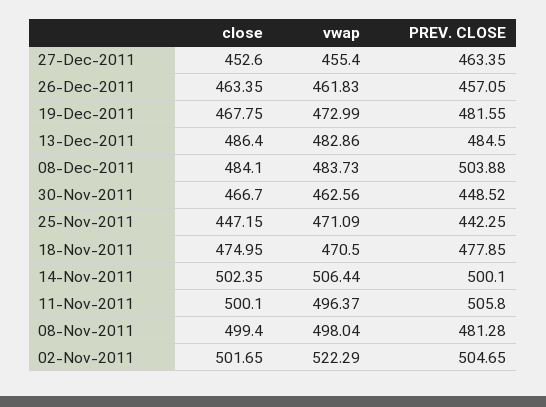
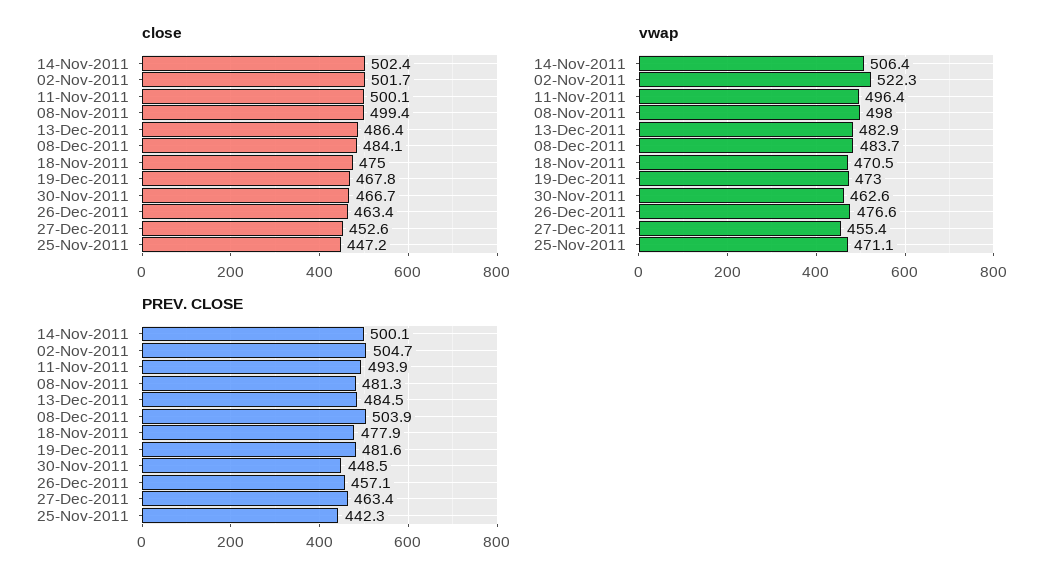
  {
    "close": {
      "27-Dec-2011": 452.6,
      "26-Dec-2011": 463.35,
      "19-Dec-2011": 467.75,
      "13-Dec-2011": 486.4,
      "08-Dec-2011": 484.1,
      "30-Nov-2011": 466.7,
      "25-Nov-2011": 447.15,
      "18-Nov-2011": 474.95,
      "14-Nov-2011": 502.35,
      "11-Nov-2011": 500.1,
      "08-Nov-2011": 499.4,
      "02-Nov-2011": 501.65
    },
    "vwap": {
      "27-Dec-2011": 455.4,
-     "26-Dec-2011": 461.83,
+     "26-Dec-2011": 476.6,
      "19-Dec-2011": 472.99,
      "13-Dec-2011": 482.86,
      "08-Dec-2011": 483.73,
      "30-Nov-2011": 462.56,
      "25-Nov-2011": 471.09,
      "18-Nov-2011": 470.5,
      "14-Nov-2011": 506.44,
      "11-Nov-2011": 496.37,
      "08-Nov-2011": 498.04,
      "02-Nov-2011": 522.29
    },
    "PREV. CLOSE": {
      "27-Dec-2011": 463.35,
      "26-Dec-2011": 457.05,
      "19-Dec-2011": 481.55,
      "13-Dec-2011": 484.5,
      "08-Dec-2011": 503.88,
      "30-Nov-2011": 448.52,
      "25-Nov-2011": 442.25,
      "18-Nov-2011": 477.85,
      "14-Nov-2011": 500.1,
-     "11-Nov-2011": 505.8,
+     "11-Nov-2011": 493.9,
      "08-Nov-2011": 481.28,
      "02-Nov-2011": 504.65
    }
  }

